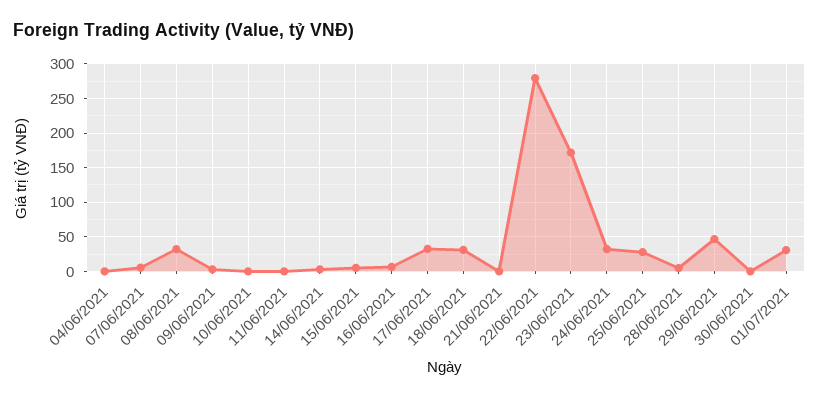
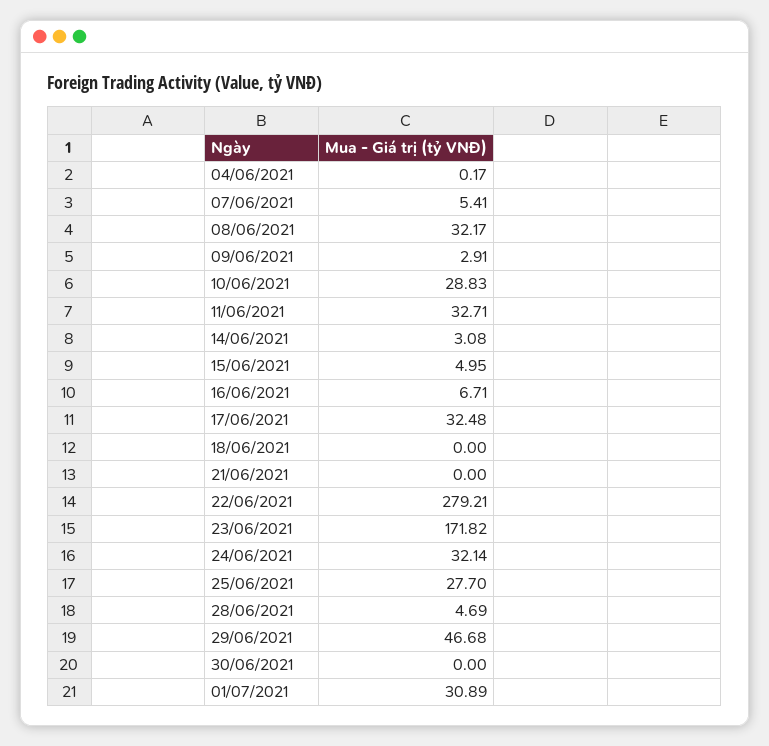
  {
    "04/06/2021": 0.17,
    "07/06/2021": 5.41,
    "08/06/2021": 32.17,
    "09/06/2021": 2.91,
-   "10/06/2021": 0,
+   "10/06/2021": 28.83,
-   "11/06/2021": 0,
+   "11/06/2021": 32.71,
    "14/06/2021": 3.08,
    "15/06/2021": 4.95,
    "16/06/2021": 6.71,
    "17/06/2021": 32.48,
-   "18/06/2021": 30,
+   "18/06/2021": 0,
    "21/06/2021": 0,
    "22/06/2021": 279.21,
    "23/06/2021": 171.82,
    "24/06/2021": 32.14,
    "25/06/2021": 27.7,
    "28/06/2021": 4.69,
    "29/06/2021": 46.68,
    "30/06/2021": 0,
    "01/07/2021": 30.89
  }

